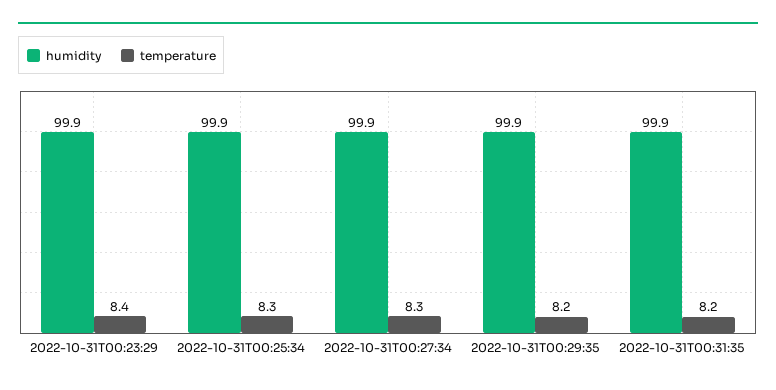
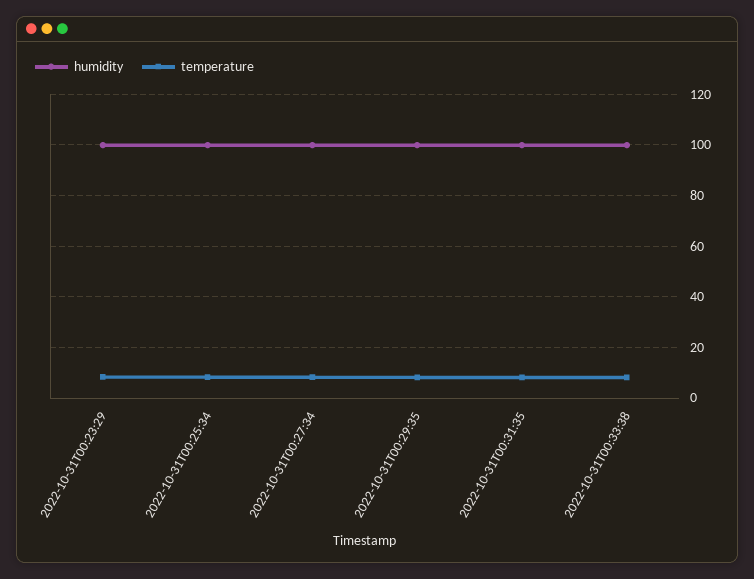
  {
    "humidity": {
      "2022-10-31T00:23:29": 99.9,
      "2022-10-31T00:25:34": 99.9,
      "2022-10-31T00:27:34": 99.9,
      "2022-10-31T00:29:35": 99.9,
-     "2022-10-31T00:31:35": 99.9
+     "2022-10-31T00:31:35": 99.9,
+     "2022-10-31T00:33:38": 100
    },
    "temperature": {
      "2022-10-31T00:23:29": 8.4,
      "2022-10-31T00:25:34": 8.3,
      "2022-10-31T00:27:34": 8.3,
      "2022-10-31T00:29:35": 8.2,
-     "2022-10-31T00:31:35": 8.2
+     "2022-10-31T00:31:35": 8.2,
+     "2022-10-31T00:33:38": 7.5
    }
  }

